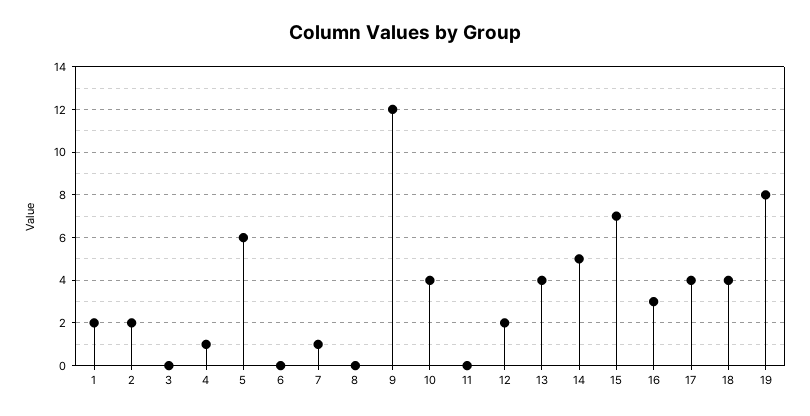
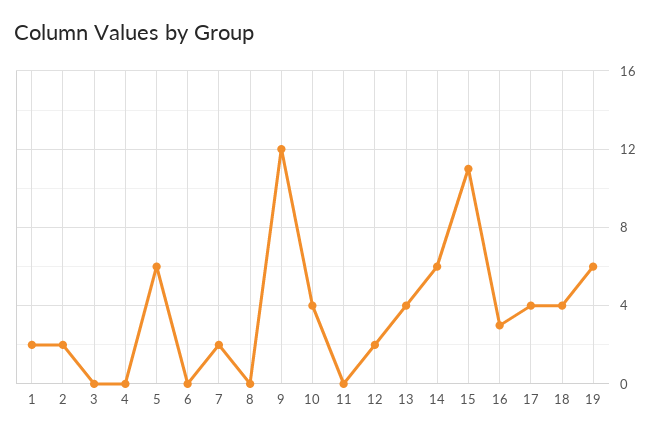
  {
    "1": 2,
    "2": 2,
    "3": 0,
-   "4": 1,
+   "4": 0,
    "5": 6,
    "6": 0,
-   "7": 1,
+   "7": 2,
    "8": 0,
    "9": 12,
    "10": 4,
    "11": 0,
    "12": 2,
    "13": 4,
-   "14": 5,
+   "14": 6,
-   "15": 7,
+   "15": 11,
    "16": 3,
    "17": 4,
    "18": 4,
-   "19": 8
+   "19": 6
  }

